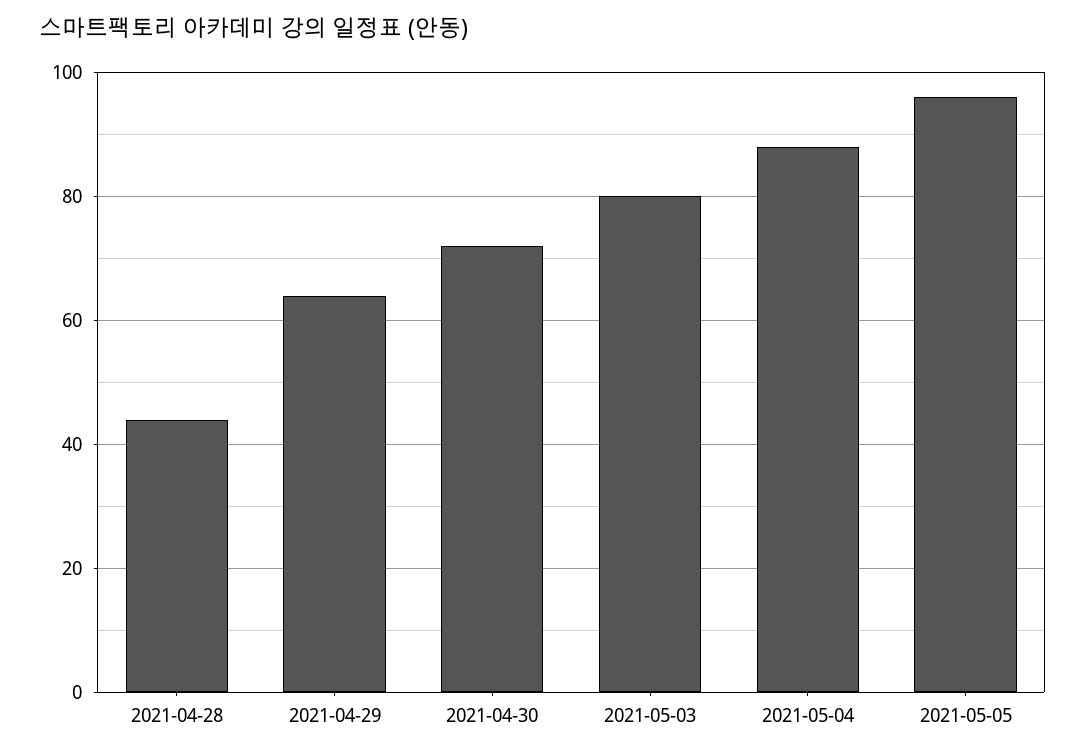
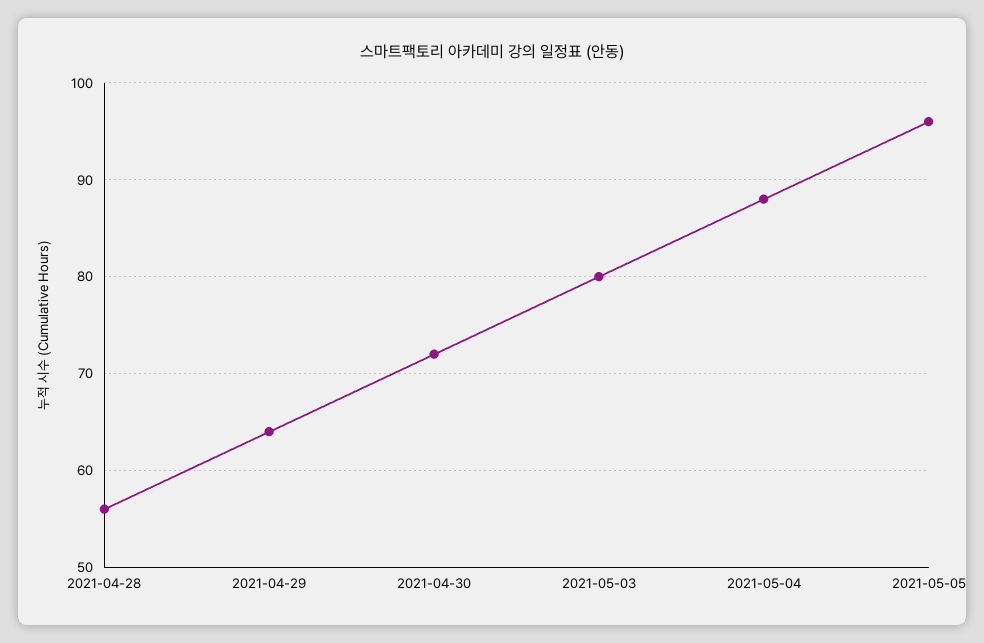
  {
-   "2021-04-28": 45,
+   "2021-04-28": 56,
    "2021-04-29": 64,
    "2021-04-30": 72,
    "2021-05-03": 80,
    "2021-05-04": 88,
    "2021-05-05": 96
  }

